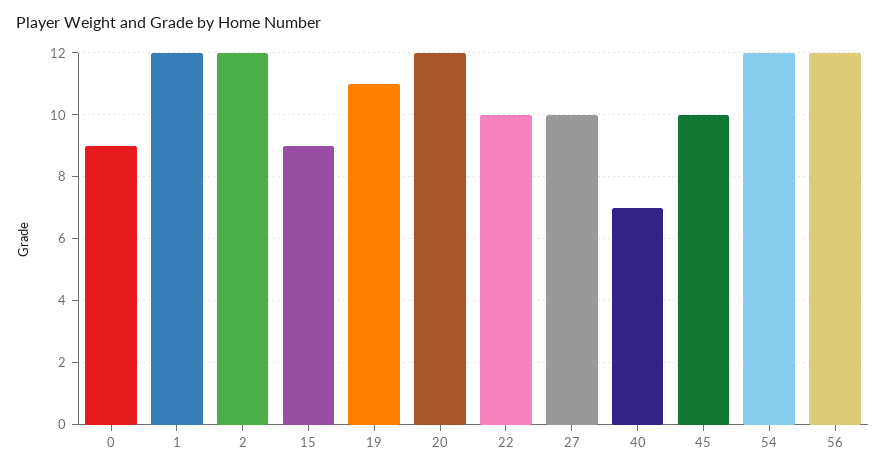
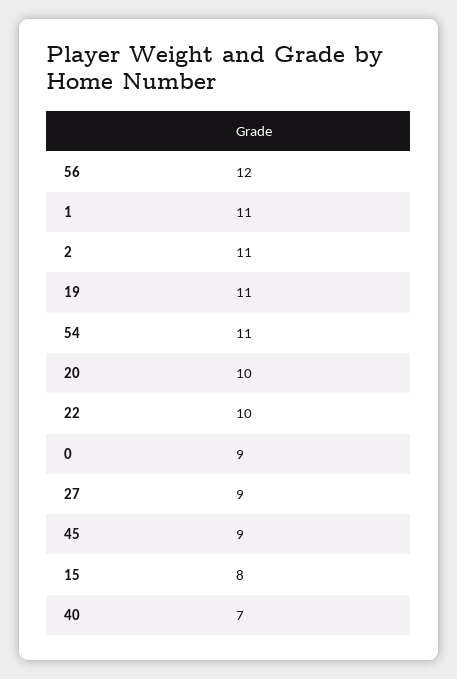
  {
    "0": 9,
-   "1": 12,
+   "1": 11,
-   "2": 12,
+   "2": 11,
-   "15": 9,
+   "15": 8,
    "19": 11,
-   "20": 12,
+   "20": 10,
    "22": 10,
-   "27": 10,
+   "27": 9,
    "40": 7,
-   "45": 10,
+   "45": 9,
-   "54": 12,
+   "54": 11,
    "56": 12
  }

